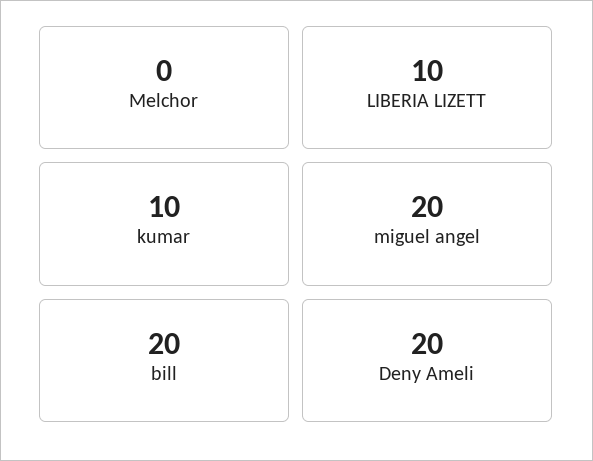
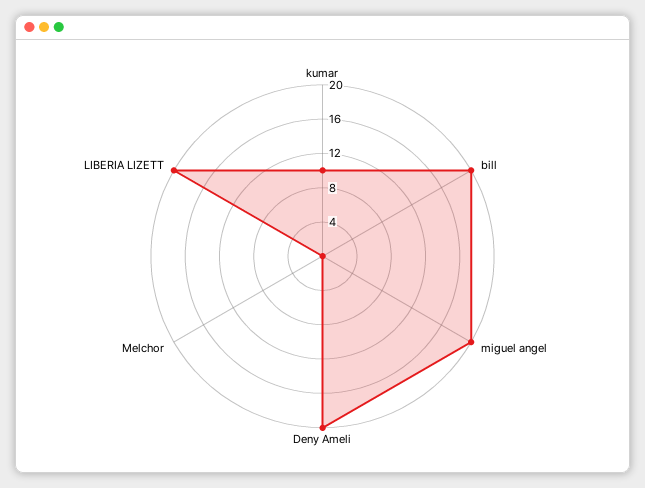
  {
    "Melchor": 0,
-   "LIBERIA LIZETT": 10,
+   "LIBERIA LIZETT": 20,
    "kumar": 10,
    "miguel angel": 20,
    "bill": 20,
    "Deny Ameli": 20
  }

